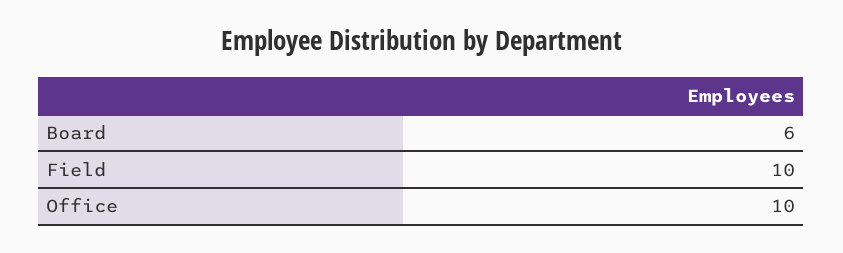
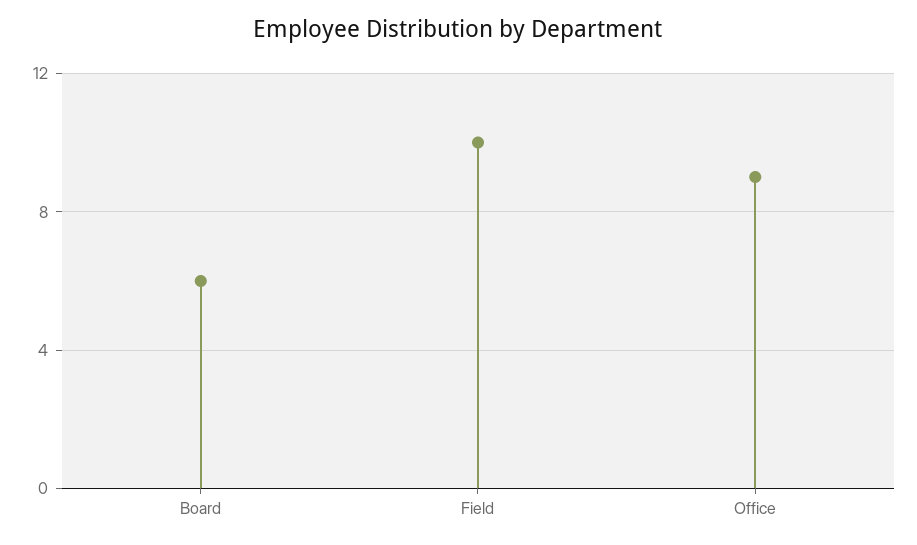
  {
    "Board": 6,
    "Field": 10,
-   "Office": 10
+   "Office": 9
  }

